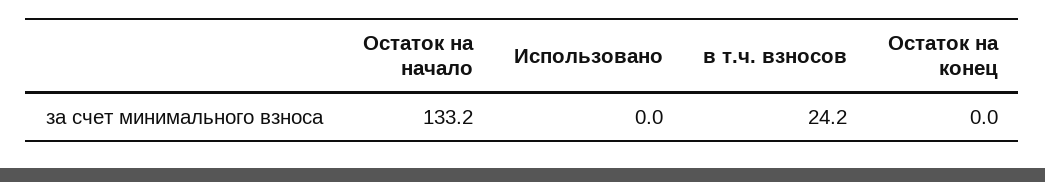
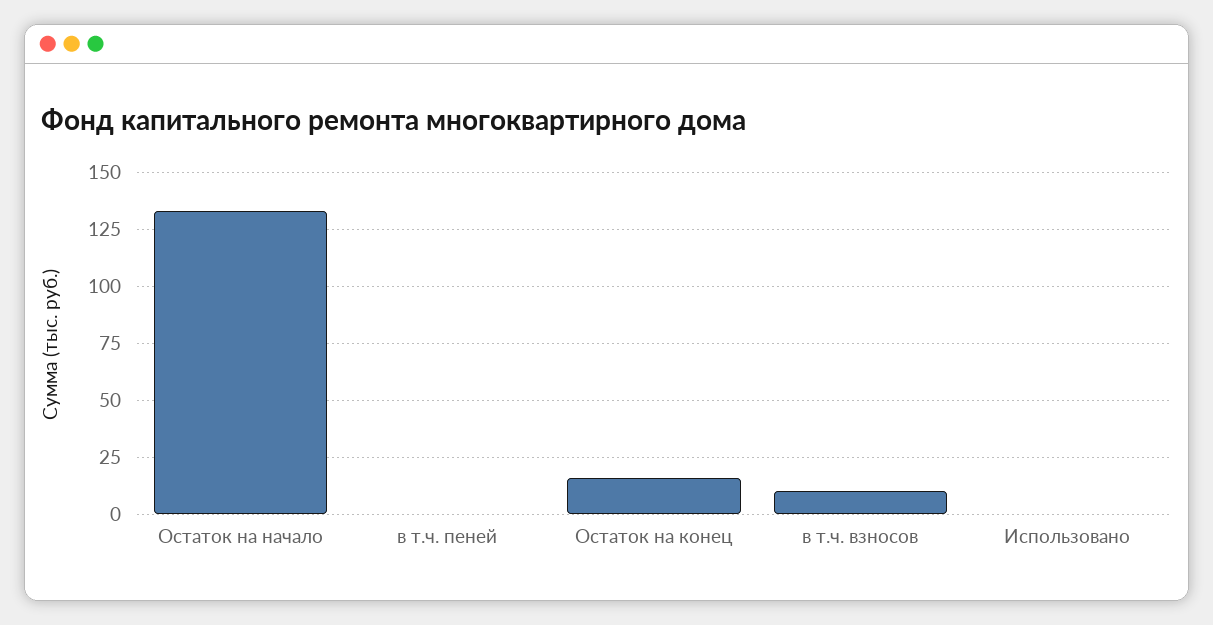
  {
    "Остаток на начало": 133.2,
    "Использовано": 0,
-   "в т.ч. взносов": 24.2,
+   "в т.ч. взносов": 10,
-   "Остаток на конец": 0
+   "Остаток на конец": 15,
+   "в т.ч. пеней": 0
  }

